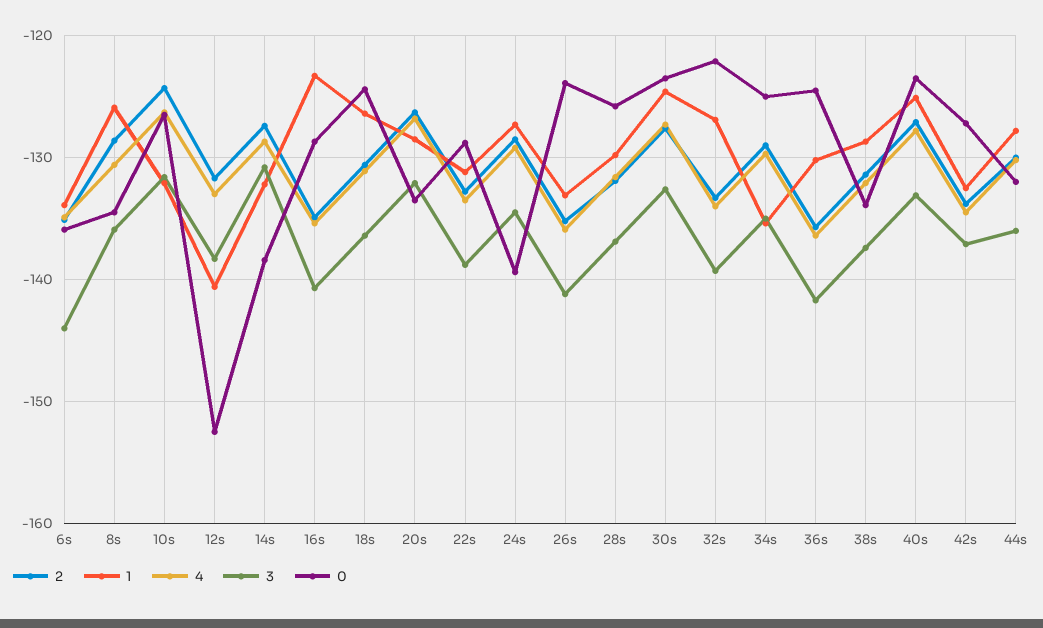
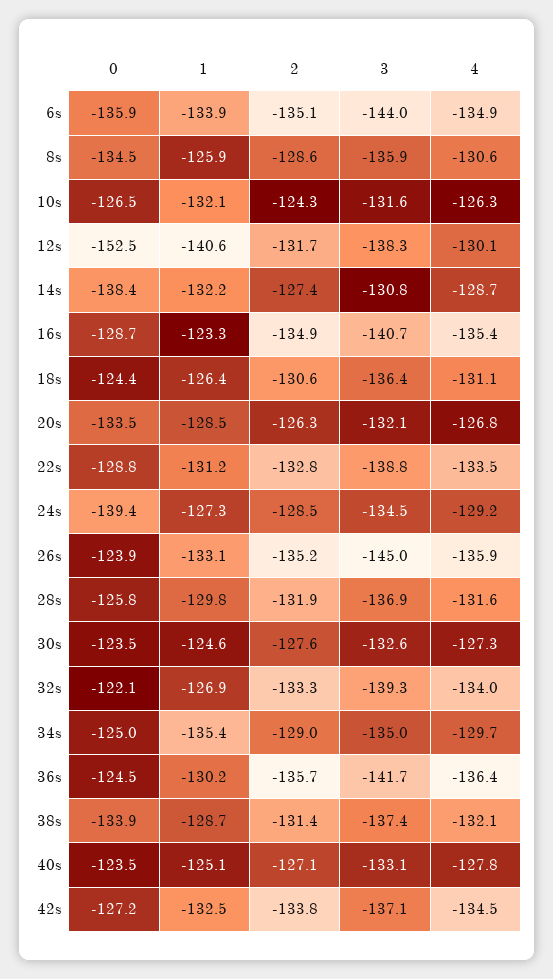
  {
    "2": {
      "6s": -135.1,
      "8s": -128.6,
      "10s": -124.3,
      "12s": -131.7,
      "14s": -127.4,
      "16s": -134.9,
      "18s": -130.6,
      "20s": -126.3,
      "22s": -132.8,
      "24s": -128.5,
      "26s": -135.2,
      "28s": -131.9,
      "30s": -127.6,
      "32s": -133.3,
      "34s": -129,
      "36s": -135.7,
      "38s": -131.4,
      "40s": -127.1,
-     "42s": -133.8,
+     "42s": -133.8
-     "44s": -130
    },
    "1": {
      "6s": -133.9,
      "8s": -125.9,
      "10s": -132.1,
      "12s": -140.6,
      "14s": -132.2,
      "16s": -123.3,
      "18s": -126.4,
      "20s": -128.5,
      "22s": -131.2,
      "24s": -127.3,
      "26s": -133.1,
      "28s": -129.8,
      "30s": -124.6,
      "32s": -126.9,
      "34s": -135.4,
      "36s": -130.2,
      "38s": -128.7,
      "40s": -125.1,
-     "42s": -132.5,
+     "42s": -132.5
-     "44s": -128
    },
    "4": {
      "6s": -134.9,
      "8s": -130.6,
      "10s": -126.3,
-     "12s": -133,
+     "12s": -130.1,
      "14s": -128.7,
      "16s": -135.4,
      "18s": -131.1,
      "20s": -126.8,
      "22s": -133.5,
      "24s": -129.2,
      "26s": -135.9,
      "28s": -131.6,
      "30s": -127.3,
      "32s": -134,
      "34s": -129.7,
      "36s": -136.4,
      "38s": -132.1,
      "40s": -127.8,
-     "42s": -134.5,
+     "42s": -134.5
-     "44s": -130
    },
    "3": {
      "6s": -144,
      "8s": -135.9,
      "10s": -131.6,
      "12s": -138.3,
      "14s": -130.8,
      "16s": -140.7,
      "18s": -136.4,
      "20s": -132.1,
      "22s": -138.8,
      "24s": -134.5,
-     "26s": -141,
+     "26s": -145,
      "28s": -136.9,
      "30s": -132.6,
      "32s": -139.3,
      "34s": -135,
      "36s": -141.7,
      "38s": -137.4,
      "40s": -133.1,
-     "42s": -137.1,
+     "42s": -137.1
-     "44s": -136
    },
    "0": {
      "6s": -135.9,
      "8s": -134.5,
      "10s": -126.5,
      "12s": -152.5,
      "14s": -138.4,
      "16s": -128.7,
      "18s": -124.4,
      "20s": -133.5,
      "22s": -128.8,
      "24s": -139.4,
      "26s": -123.9,
      "28s": -125.8,
      "30s": -123.5,
      "32s": -122.1,
      "34s": -125,
      "36s": -124.5,
      "38s": -133.9,
      "40s": -123.5,
-     "42s": -127.2,
+     "42s": -127.2
-     "44s": -132
    }
  }

